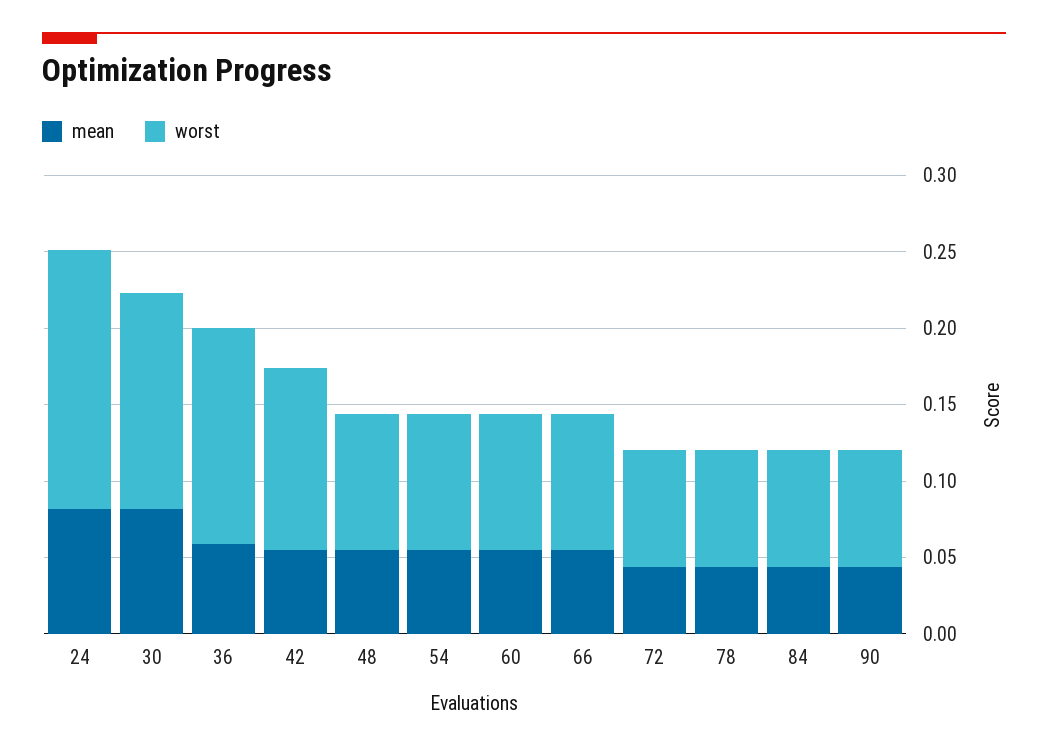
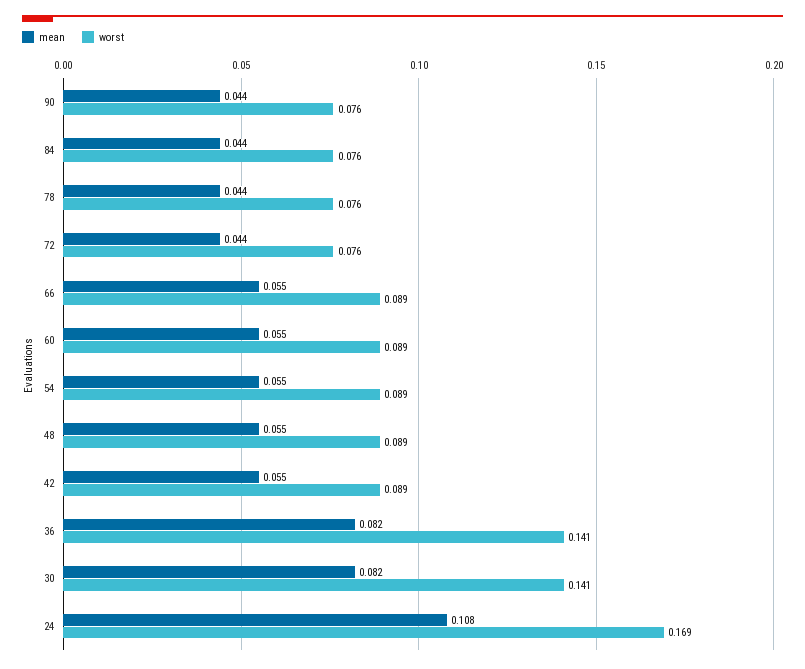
  {
    "mean": {
-     "24": 0.08,
+     "24": 0.108,
      "30": 0.082,
-     "36": 0.06,
+     "36": 0.082,
      "42": 0.055,
      "48": 0.055,
      "54": 0.055,
      "60": 0.055,
      "66": 0.055,
      "72": 0.044,
      "78": 0.044,
      "84": 0.044,
      "90": 0.044
    },
    "worst": {
      "24": 0.169,
      "30": 0.141,
      "36": 0.141,
-     "42": 0.12,
+     "42": 0.089,
      "48": 0.089,
      "54": 0.089,
      "60": 0.089,
      "66": 0.089,
      "72": 0.076,
      "78": 0.076,
      "84": 0.076,
      "90": 0.076
    }
  }

